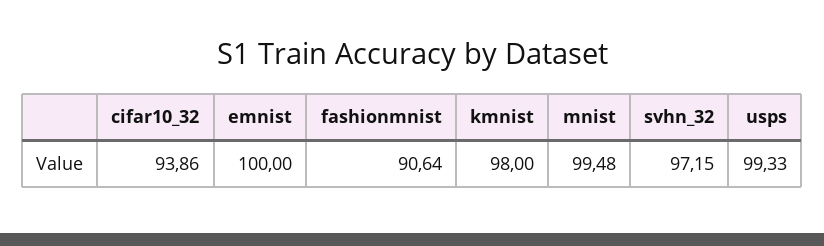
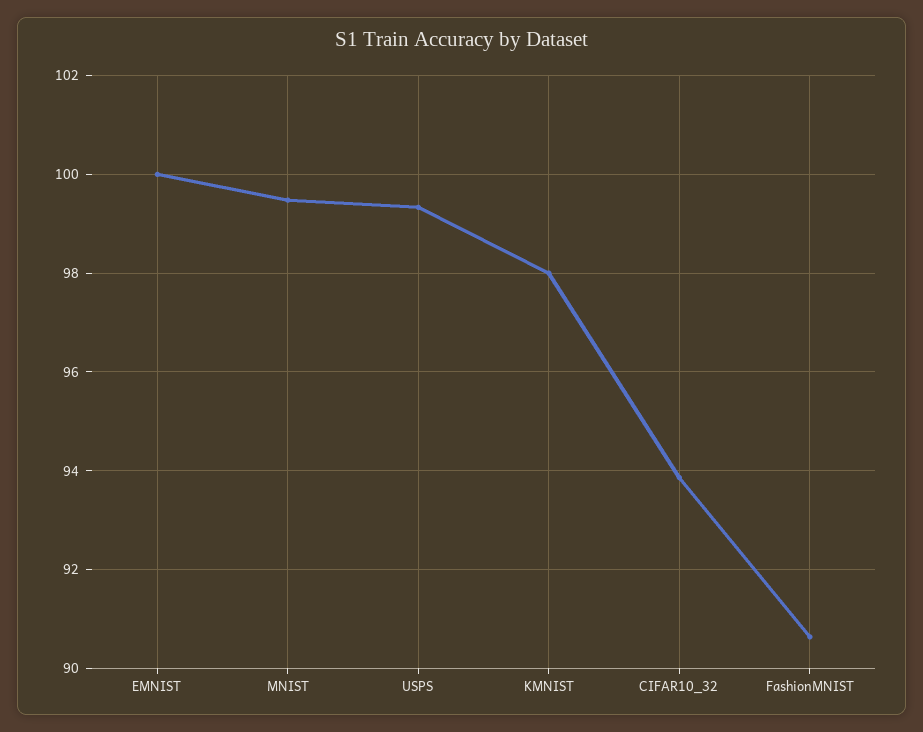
  {
    "cifar10_32": 93.86,
    "emnist": 100,
    "fashionmnist": 90.64,
    "kmnist": 98,
    "mnist": 99.48,
-   "svhn_32": 97.15,
    "usps": 99.33
  }

